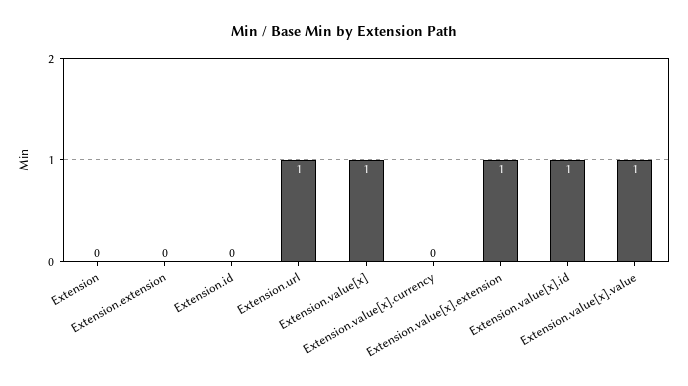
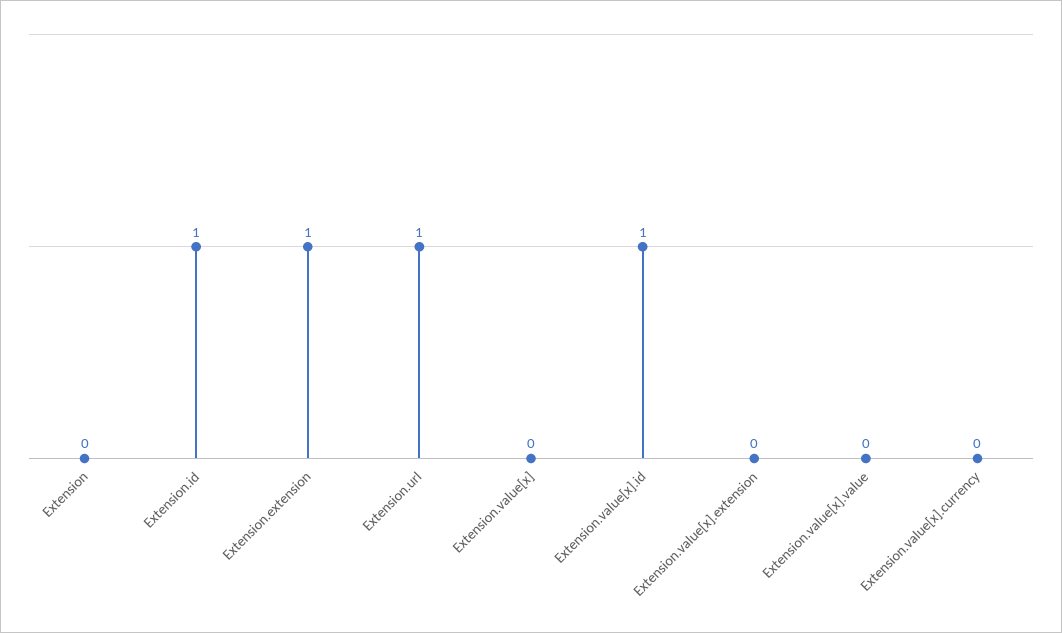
  {
    "Extension": 0,
-   "Extension.extension": 0,
+   "Extension.extension": 1,
-   "Extension.id": 0,
+   "Extension.id": 1,
    "Extension.url": 1,
-   "Extension.value[x]": 1,
+   "Extension.value[x]": 0,
    "Extension.value[x].currency": 0,
-   "Extension.value[x].extension": 1,
+   "Extension.value[x].extension": 0,
    "Extension.value[x].id": 1,
-   "Extension.value[x].value": 1
+   "Extension.value[x].value": 0
  }

